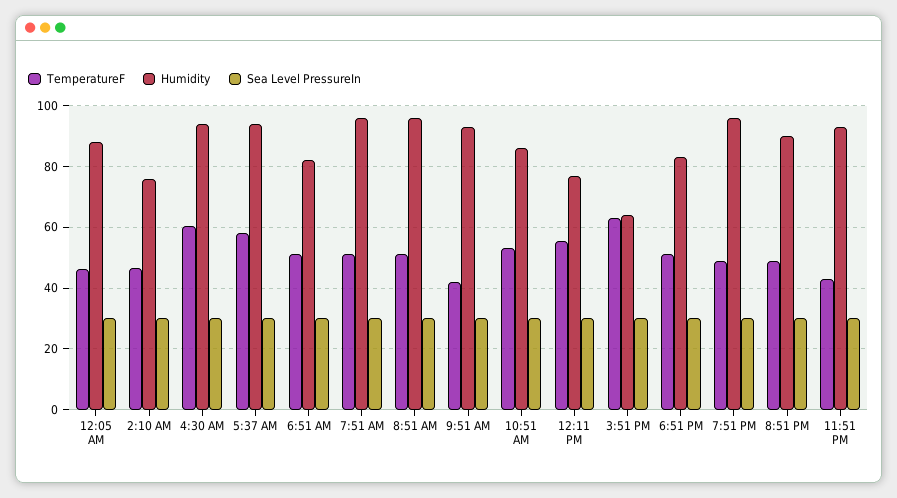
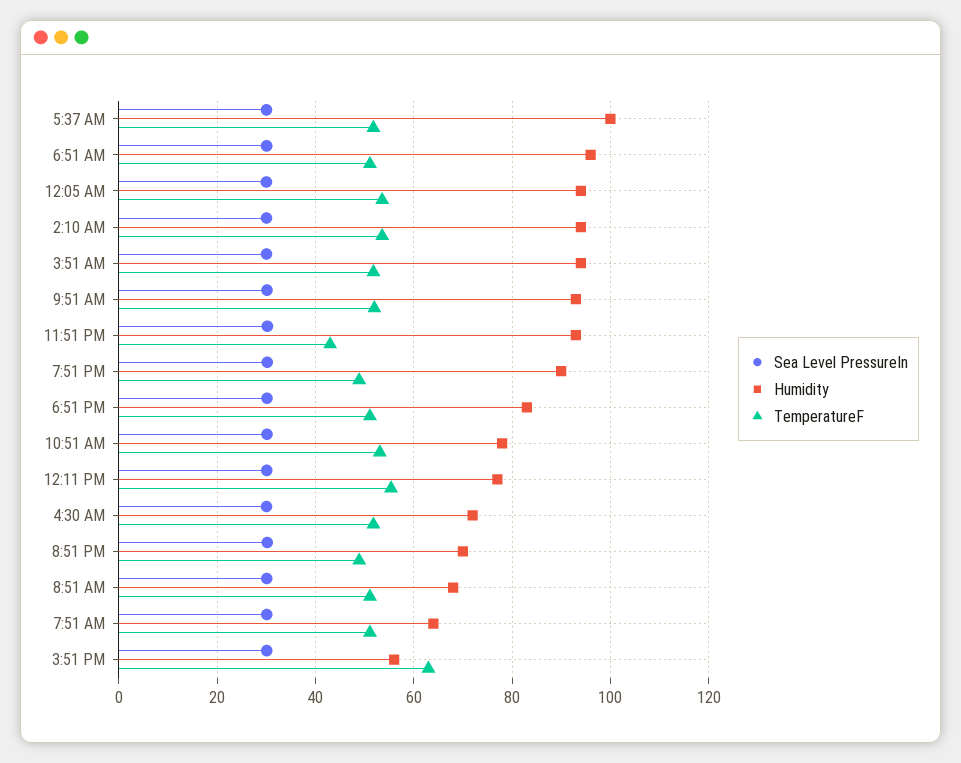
  {
    "TemperatureF": {
-     "12:05 AM": 46,
+     "12:05 AM": 54,
-     "2:10 AM": 46,
+     "2:10 AM": 54,
-     "4:30 AM": 60,
+     "4:30 AM": 52,
-     "5:37 AM": 58,
+     "5:37 AM": 52,
      "6:51 AM": 52,
      "7:51 AM": 52,
      "8:51 AM": 52,
-     "9:51 AM": 42,
+     "9:51 AM": 52,
      "10:51 AM": 54,
      "12:11 PM": 56,
      "3:51 PM": 64,
      "6:51 PM": 52,
      "7:51 PM": 48,
      "8:51 PM": 48,
-     "11:51 PM": 44
+     "11:51 PM": 44,
+     "3:51 AM": 52
    },
    "Humidity": {
-     "12:05 AM": 88,
+     "12:05 AM": 94,
-     "2:10 AM": 76,
+     "2:10 AM": 94,
-     "4:30 AM": 94,
+     "4:30 AM": 72,
-     "5:37 AM": 94,
+     "5:37 AM": 100,
-     "6:51 AM": 82,
+     "6:51 AM": 96,
-     "7:51 AM": 96,
+     "7:51 AM": 64,
-     "8:51 AM": 96,
+     "8:51 AM": 68,
      "9:51 AM": 94,
-     "10:51 AM": 86,
+     "10:51 AM": 78,
      "12:11 PM": 78,
-     "3:51 PM": 64,
+     "3:51 PM": 56,
      "6:51 PM": 84,
-     "7:51 PM": 96,
+     "7:51 PM": 90,
-     "8:51 PM": 90,
+     "8:51 PM": 70,
-     "11:51 PM": 94
+     "11:51 PM": 94,
+     "3:51 AM": 94
    },
    "Sea Level PressureIn": {
      "12:05 AM": 30,
      "2:10 AM": 30,
      "4:30 AM": 30,
      "5:37 AM": 30,
      "6:51 AM": 30,
      "7:51 AM": 30,
      "8:51 AM": 30,
      "9:51 AM": 30,
      "10:51 AM": 30,
      "12:11 PM": 30,
      "3:51 PM": 30,
      "6:51 PM": 30,
      "7:51 PM": 30,
      "8:51 PM": 30,
-     "11:51 PM": 30
+     "11:51 PM": 30,
+     "3:51 AM": 30
    }
  }

